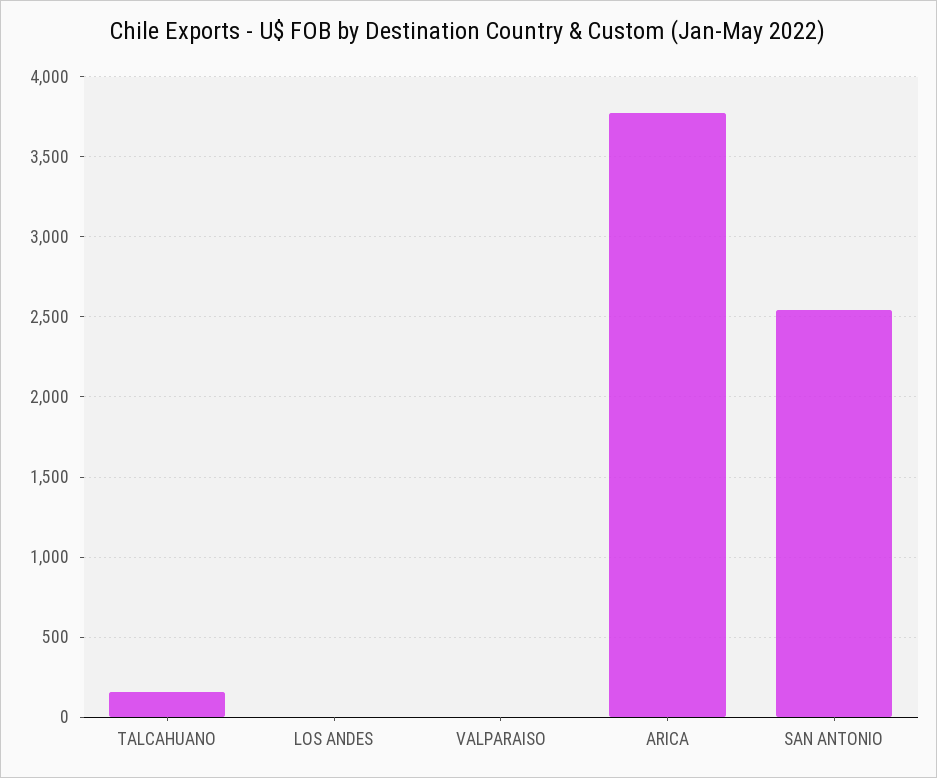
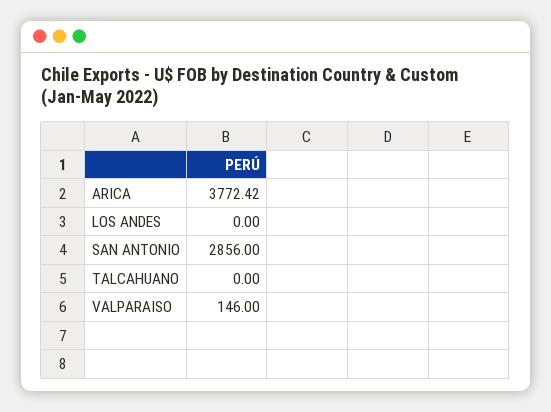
  {
-   "TALCAHUANO": 150,
+   "TALCAHUANO": 0,
    "LOS ANDES": 0,
-   "VALPARAISO": 0,
+   "VALPARAISO": 146,
    "ARICA": 3772.42,
-   "SAN ANTONIO": 2550
+   "SAN ANTONIO": 2856
  }

